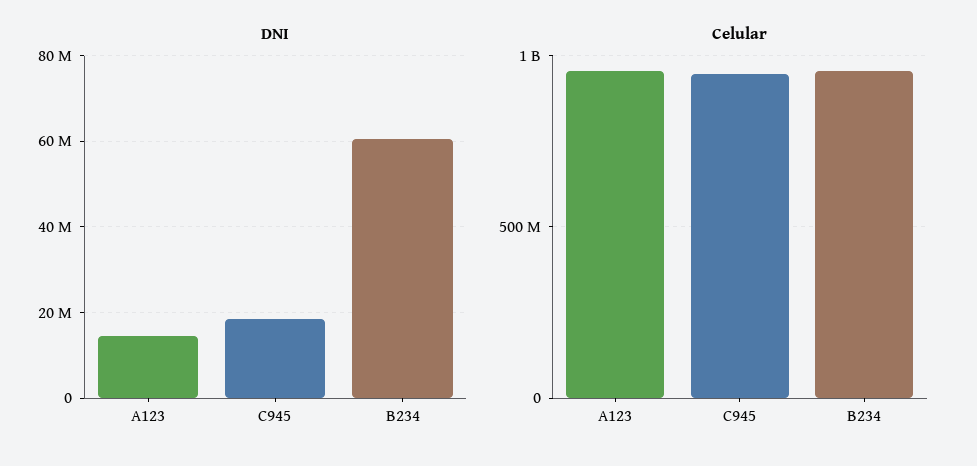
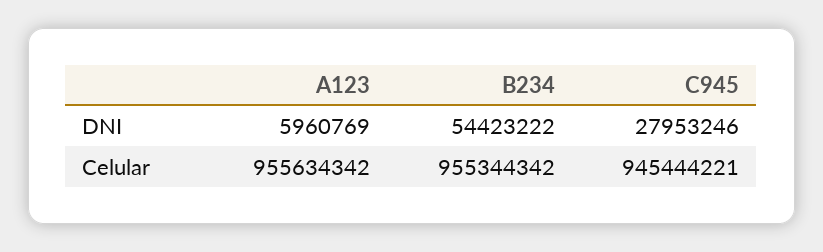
  {
    "DNI": {
-     "A123": 14000000,
+     "A123": 5960769,
-     "C945": 18000000,
+     "C945": 27953246,
-     "B234": 60000000
+     "B234": 54423222
    },
    "Celular": {
      "A123": 955634342,
      "C945": 945444221,
      "B234": 955344342
    }
  }

